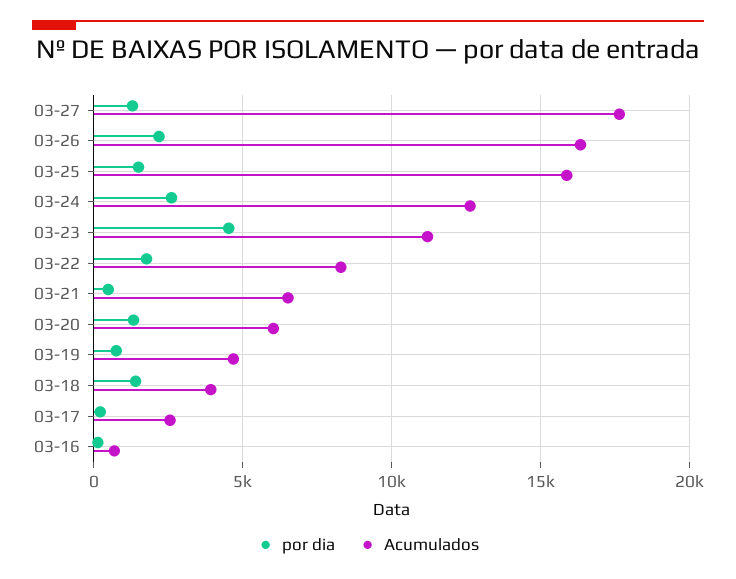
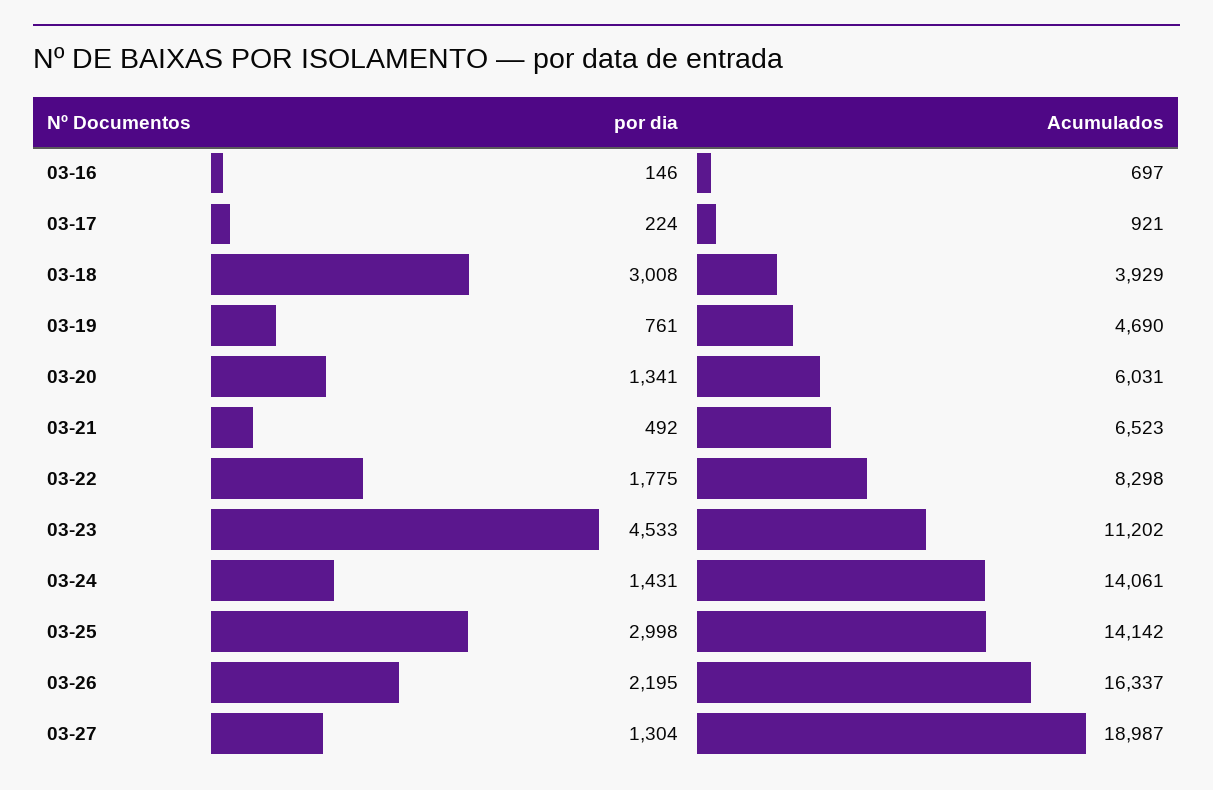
  {
    "por dia": {
      "03-27": 1304,
      "03-26": 2195,
-     "03-25": 1500,
+     "03-25": 2998,
-     "03-24": 2500,
+     "03-24": 1431,
      "03-23": 4533,
      "03-22": 1775,
      "03-21": 492,
      "03-20": 1341,
      "03-19": 761,
-     "03-18": 1500,
+     "03-18": 3008,
      "03-17": 224,
      "03-16": 146
    },
    "Acumulados": {
-     "03-27": 17500,
+     "03-27": 18987,
      "03-26": 16337,
-     "03-25": 16000,
+     "03-25": 14142,
-     "03-24": 12500,
+     "03-24": 14061,
      "03-23": 11202,
      "03-22": 8298,
      "03-21": 6523,
      "03-20": 6031,
      "03-19": 4690,
      "03-18": 3929,
-     "03-17": 2500,
+     "03-17": 921,
      "03-16": 697
    }
  }

